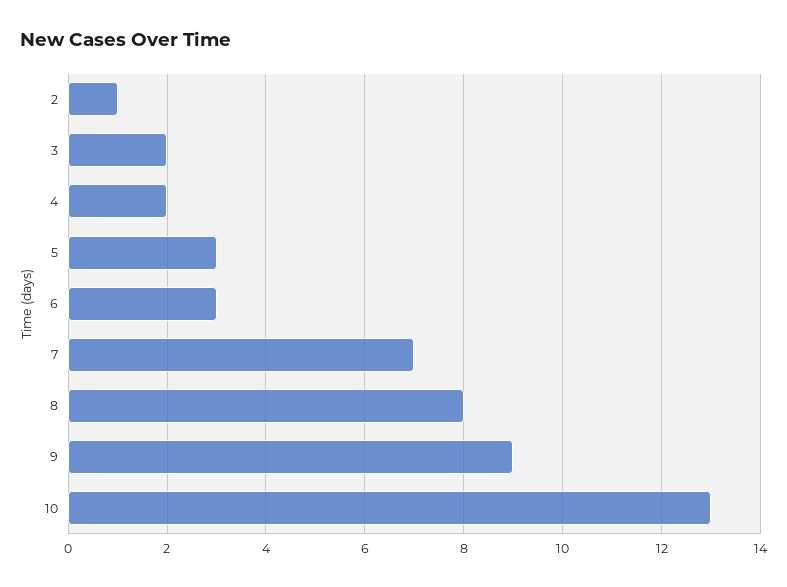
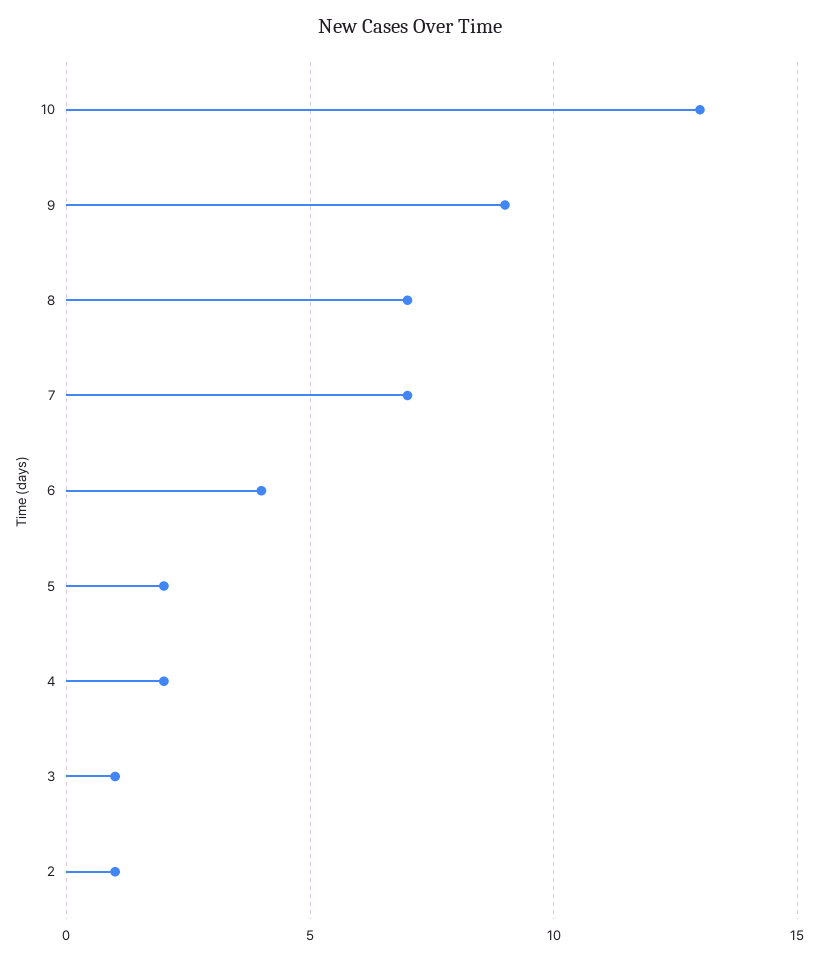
  {
    "2": 1,
-   "3": 2,
+   "3": 1,
    "4": 2,
-   "5": 3,
+   "5": 2,
-   "6": 3,
+   "6": 4,
    "7": 7,
-   "8": 8,
+   "8": 7,
    "9": 9,
    "10": 13
  }

